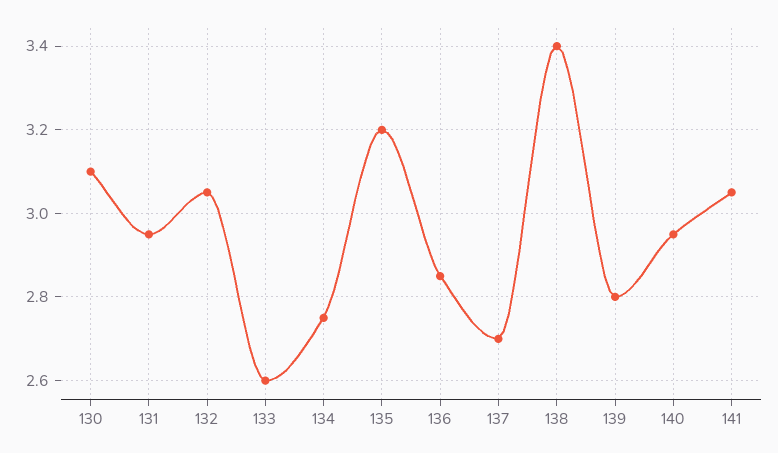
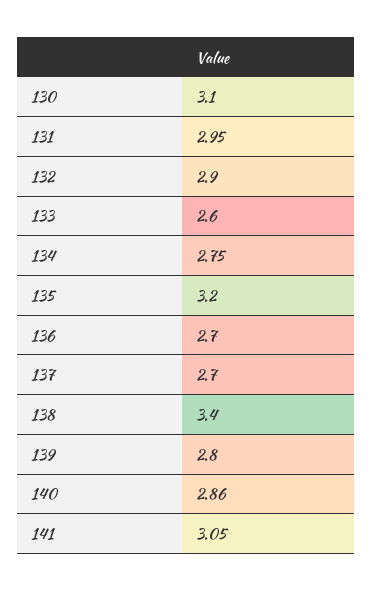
  {
    "130": 3.1,
    "131": 2.95,
-   "132": 3.05,
+   "132": 2.9,
    "133": 2.6,
    "134": 2.75,
    "135": 3.2,
-   "136": 2.85,
+   "136": 2.7,
    "137": 2.7,
    "138": 3.4,
    "139": 2.8,
-   "140": 2.95,
+   "140": 2.86,
    "141": 3.05
  }

